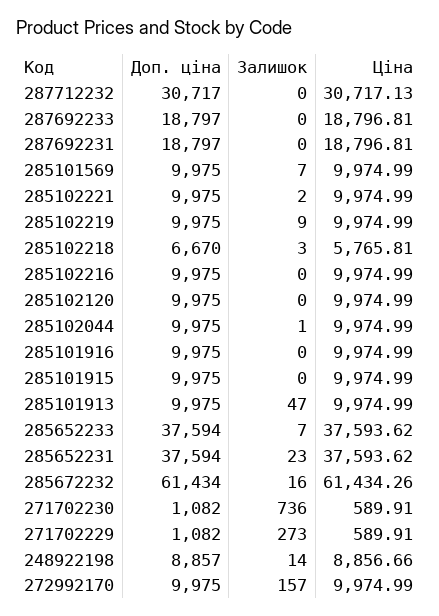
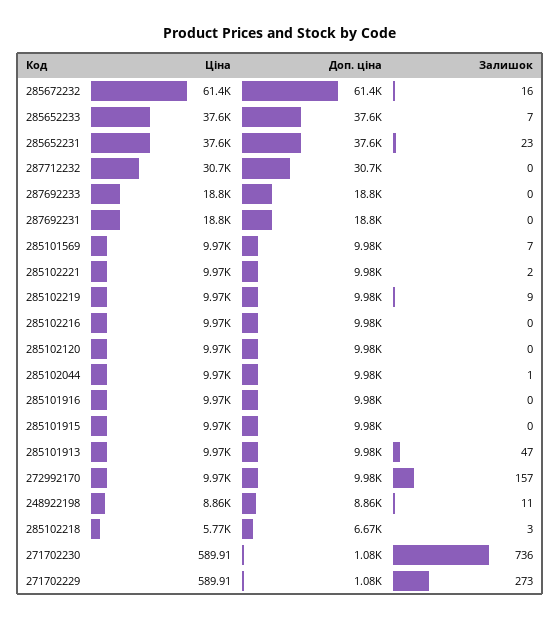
  {
    "Доп. ціна": {
      "287712232": 30717,
      "287692233": 18797,
      "287692231": 18797,
      "285101569": 9975,
      "285102221": 9975,
      "285102219": 9975,
      "285102218": 6670,
      "285102216": 9975,
      "285102120": 9975,
      "285102044": 9975,
      "285101916": 9975,
      "285101915": 9975,
      "285101913": 9975,
      "285652233": 37594,
      "285652231": 37594,
      "285672232": 61434,
      "271702230": 1082,
      "271702229": 1082,
      "248922198": 8857,
      "272992170": 9975
    },
    "Залишок": {
      "287712232": 0,
      "287692233": 0,
      "287692231": 0,
      "285101569": 7,
      "285102221": 2,
      "285102219": 9,
      "285102218": 3,
      "285102216": 0,
      "285102120": 0,
      "285102044": 1,
      "285101916": 0,
      "285101915": 0,
      "285101913": 47,
      "285652233": 7,
      "285652231": 23,
      "285672232": 16,
      "271702230": 736,
      "271702229": 273,
-     "248922198": 14,
+     "248922198": 11,
      "272992170": 157
    },
    "Ціна": {
      "287712232": 30717.13,
      "287692233": 18796.81,
      "287692231": 18796.81,
      "285101569": 9974.99,
      "285102221": 9974.99,
      "285102219": 9974.99,
      "285102218": 5765.81,
      "285102216": 9974.99,
      "285102120": 9974.99,
      "285102044": 9974.99,
      "285101916": 9974.99,
      "285101915": 9974.99,
      "285101913": 9974.99,
      "285652233": 37593.62,
      "285652231": 37593.62,
      "285672232": 61434.26,
      "271702230": 589.91,
      "271702229": 589.91,
      "248922198": 8856.66,
      "272992170": 9974.99
    }
  }

